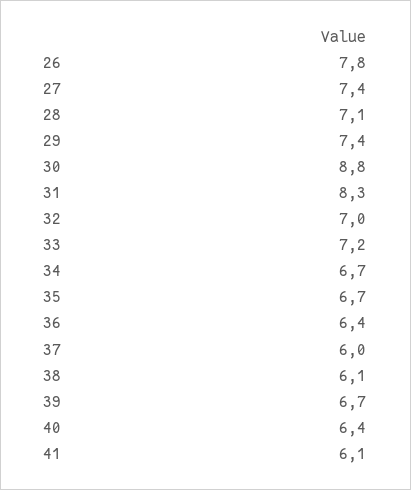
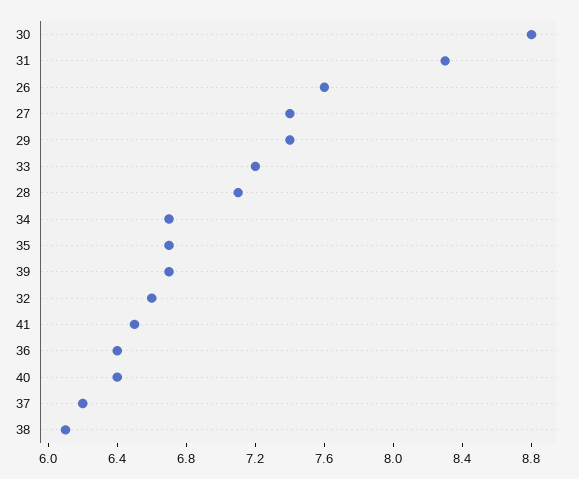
  {
-   "26": 7.8,
+   "26": 7.6,
    "27": 7.4,
    "28": 7.1,
    "29": 7.4,
    "30": 8.8,
    "31": 8.3,
-   "32": 7,
+   "32": 6.6,
    "33": 7.2,
    "34": 6.7,
    "35": 6.7,
    "36": 6.4,
-   "37": 6,
+   "37": 6.2,
    "38": 6.1,
    "39": 6.7,
    "40": 6.4,
-   "41": 6.1
+   "41": 6.5
  }

